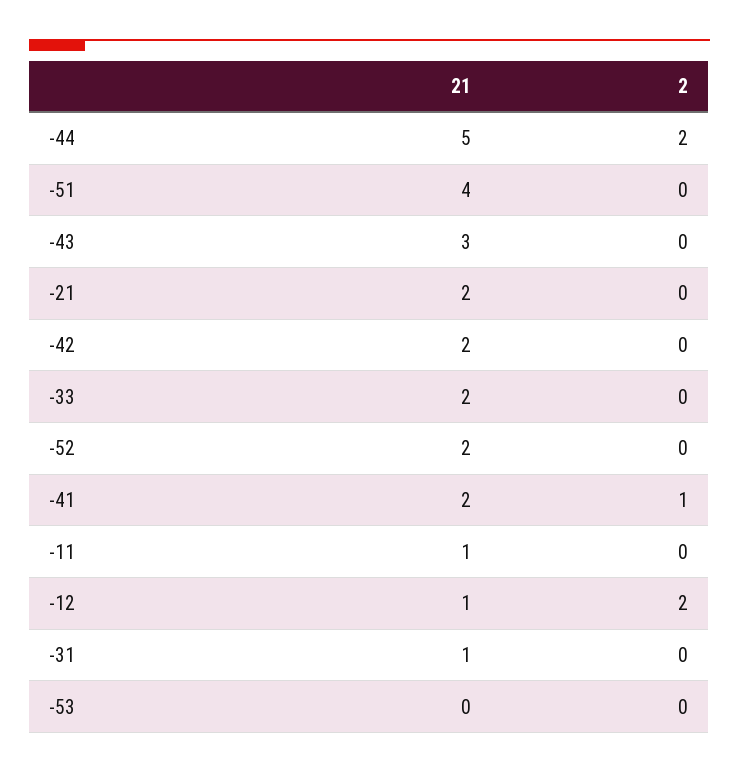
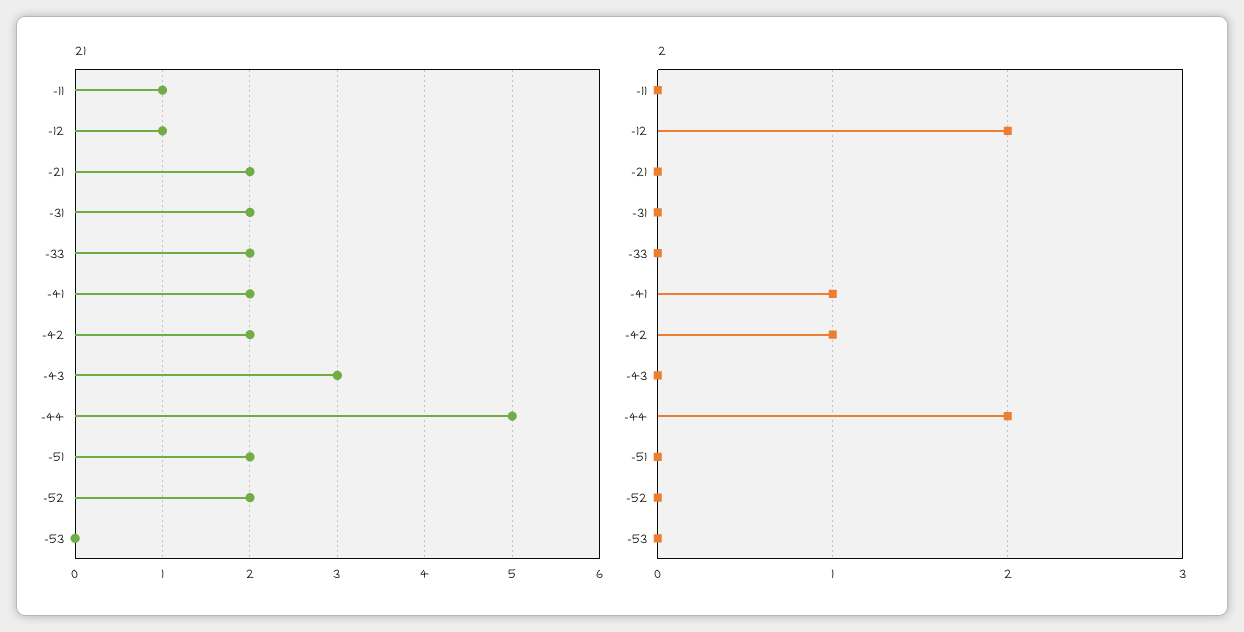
  {
    "21": {
      "-44": 5,
-     "-51": 4,
+     "-51": 2,
      "-43": 3,
      "-21": 2,
      "-42": 2,
      "-33": 2,
      "-52": 2,
      "-41": 2,
      "-11": 1,
      "-12": 1,
-     "-31": 1,
+     "-31": 2,
      "-53": 0
    },
    "2": {
      "-44": 2,
      "-51": 0,
      "-43": 0,
      "-21": 0,
-     "-42": 0,
+     "-42": 1,
      "-33": 0,
      "-52": 0,
      "-41": 1,
      "-11": 0,
      "-12": 2,
      "-31": 0,
      "-53": 0
    }
  }

